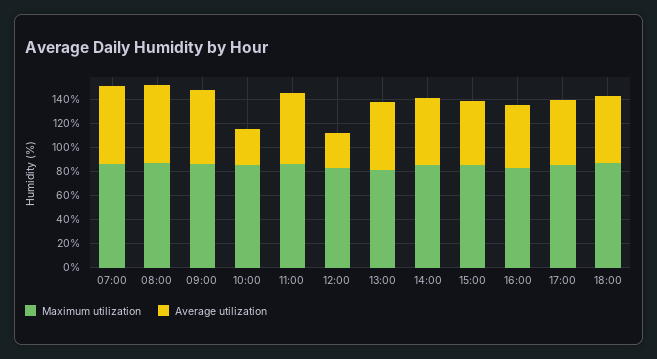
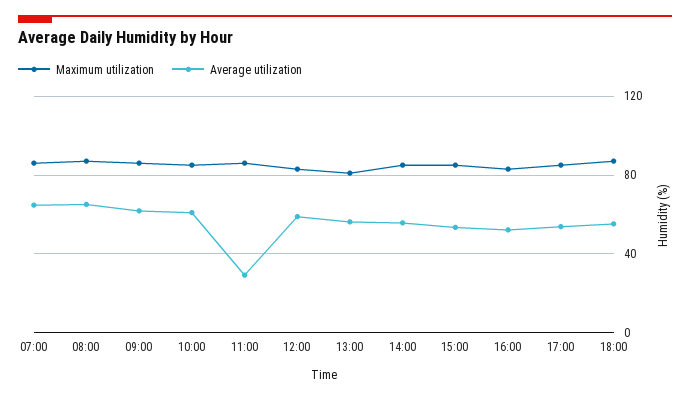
  {
    "Maximum utilization": {
      "07:00": 85,
      "08:00": 85,
      "09:00": 85,
      "10:00": 85,
      "11:00": 85,
      "12:00": 85,
      "13:00": 80,
      "14:00": 85,
      "15:00": 85,
      "16:00": 85,
      "17:00": 85,
      "18:00": 85
    },
    "Average utilization": {
      "07:00": 65,
      "08:00": 65,
      "09:00": 60,
-     "10:00": 30,
+     "10:00": 60,
-     "11:00": 60,
+     "11:00": 30,
-     "12:00": 30,
+     "12:00": 60,
      "13:00": 55,
      "14:00": 55,
      "15:00": 55,
      "16:00": 50,
      "17:00": 55,
      "18:00": 55
    }
  }

